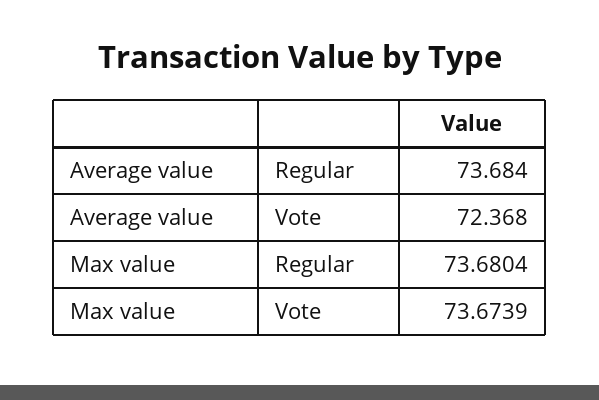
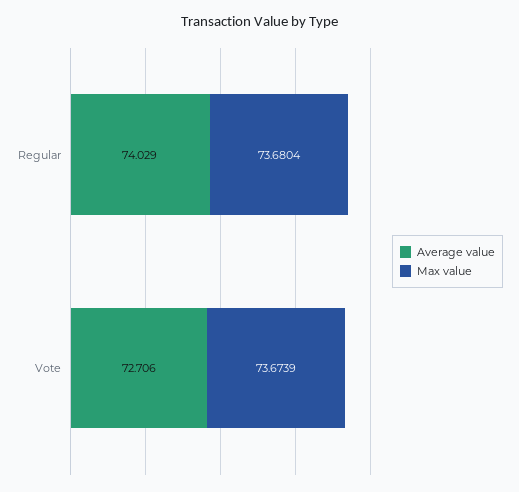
  {
    "Average value": {
-     "Regular": 73.684,
+     "Regular": 74.029,
-     "Vote": 72.368
+     "Vote": 72.706
    },
    "Max value": {
      "Regular": 73.6804,
      "Vote": 73.6739
    }
  }

